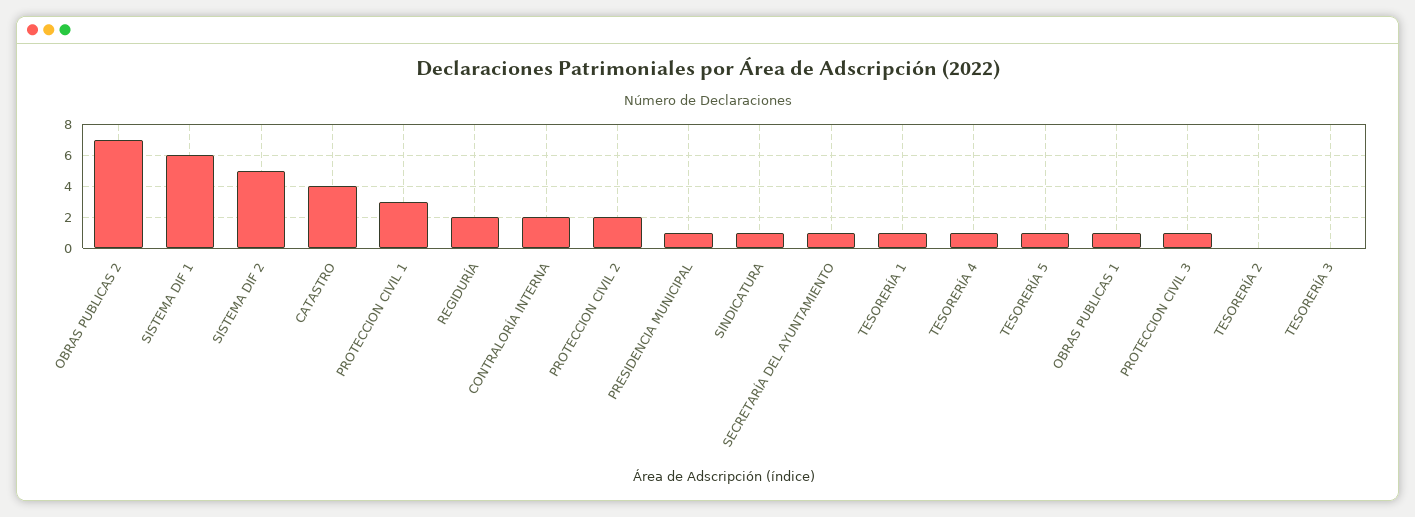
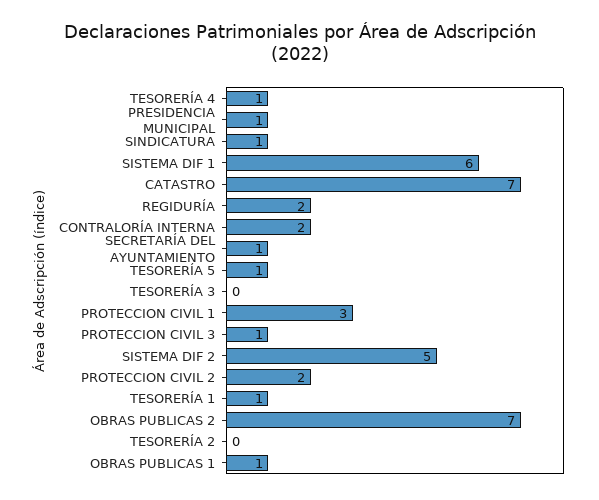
  {
    "OBRAS PUBLICAS 2": 7,
    "SISTEMA DIF 1": 6,
    "SISTEMA DIF 2": 5,
-   "CATASTRO": 4,
+   "CATASTRO": 7,
    "PROTECCION CIVIL 1": 3,
    "REGIDURÍA": 2,
    "CONTRALORÍA INTERNA": 2,
    "PROTECCION CIVIL 2": 2,
    "PRESIDENCIA MUNICIPAL": 1,
    "SINDICATURA": 1,
    "SECRETARÍA DEL AYUNTAMIENTO": 1,
    "TESORERÍA 1": 1,
    "TESORERÍA 4": 1,
    "TESORERÍA 5": 1,
    "OBRAS PUBLICAS 1": 1,
    "PROTECCION CIVIL 3": 1,
    "TESORERÍA 2": 0,
    "TESORERÍA 3": 0
  }

